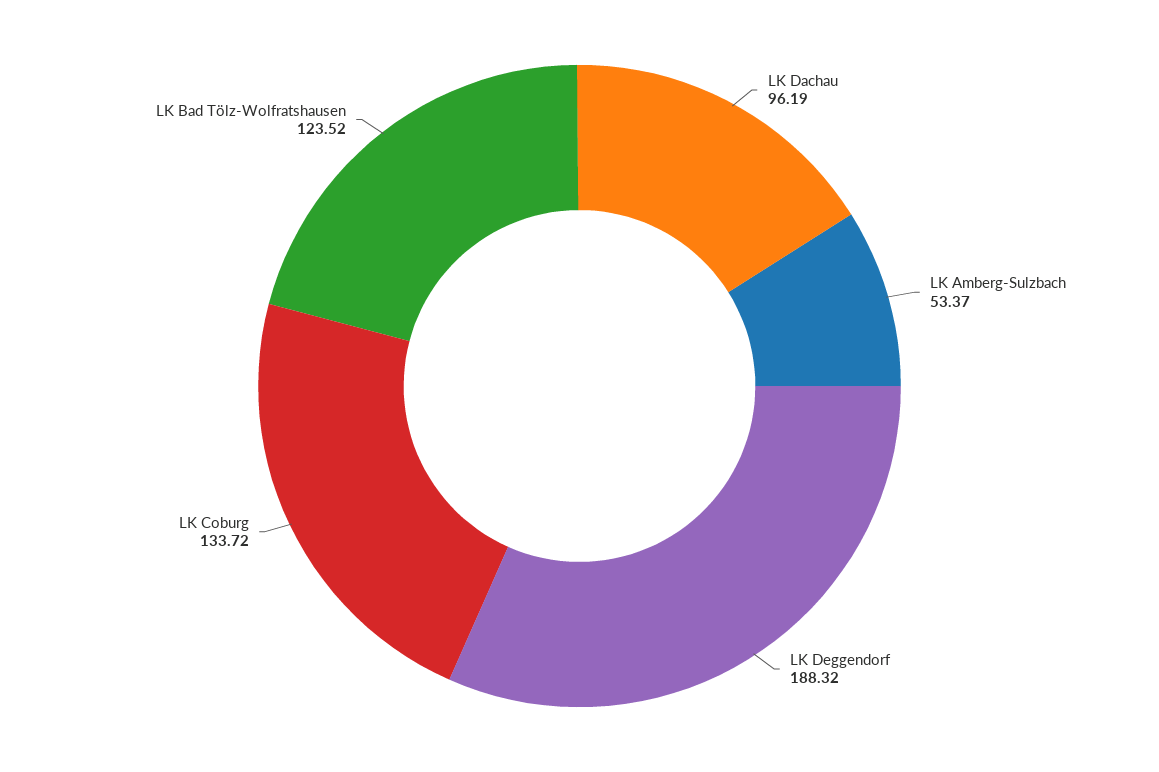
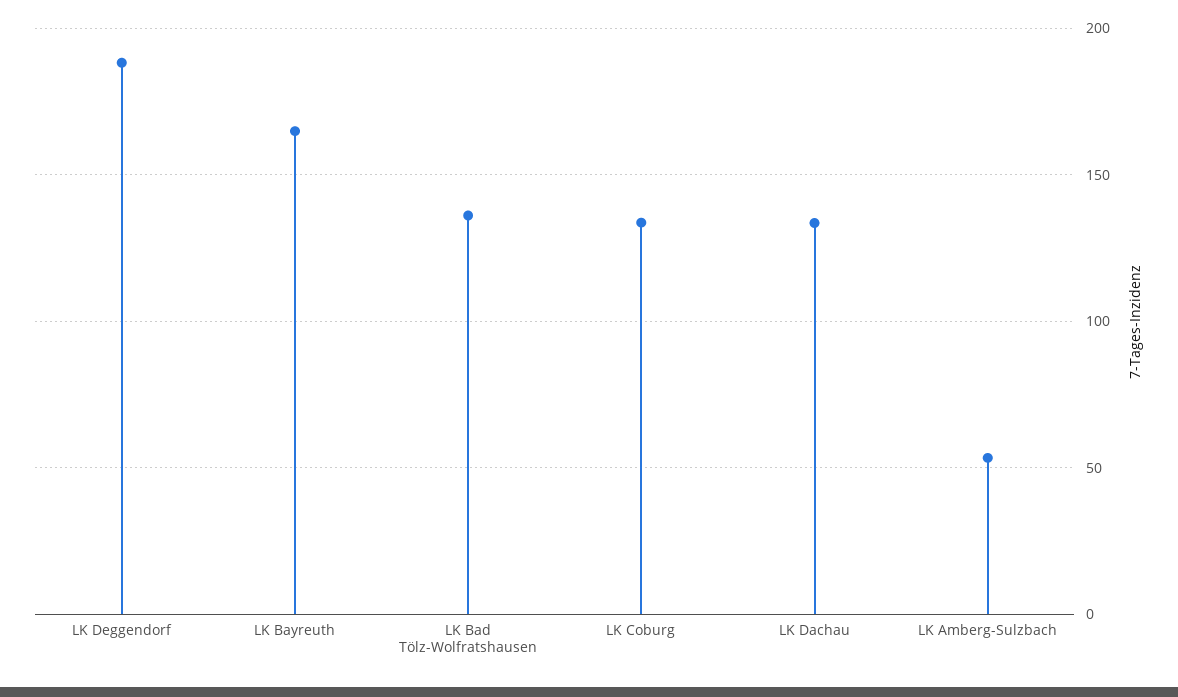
  {
-   "LK Dachau": 96.19,
+   "LK Dachau": 135,
    "LK Amberg-Sulzbach": 53.37,
    "LK Deggendorf": 188.32,
    "LK Coburg": 133.72,
-   "LK Bad Tölz-Wolfratshausen": 123.52
+   "LK Bad Tölz-Wolfratshausen": 135,
+   "LK Bayreuth": 165
  }

